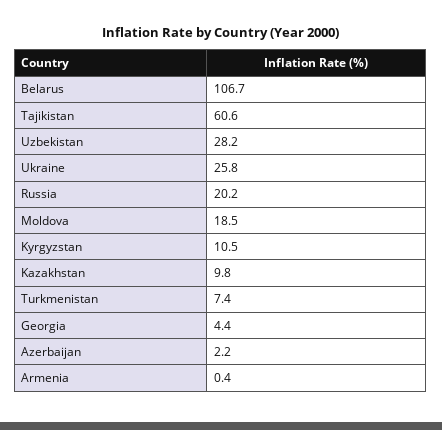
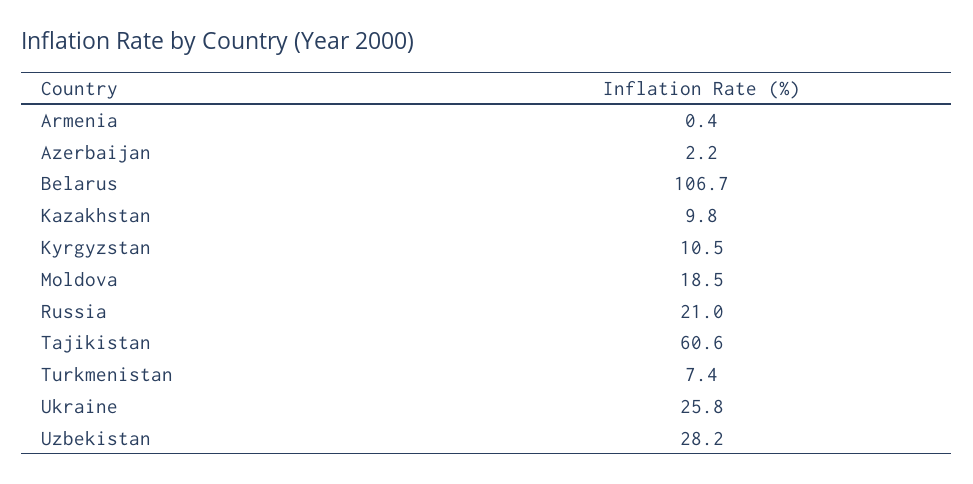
  {
    "Belarus": 106.7,
    "Tajikistan": 60.6,
    "Uzbekistan": 28.2,
    "Ukraine": 25.8,
-   "Russia": 20.2,
+   "Russia": 21,
    "Moldova": 18.5,
    "Kyrgyzstan": 10.5,
    "Kazakhstan": 9.8,
    "Turkmenistan": 7.4,
-   "Georgia": 4.4,
    "Azerbaijan": 2.2,
    "Armenia": 0.4
  }

